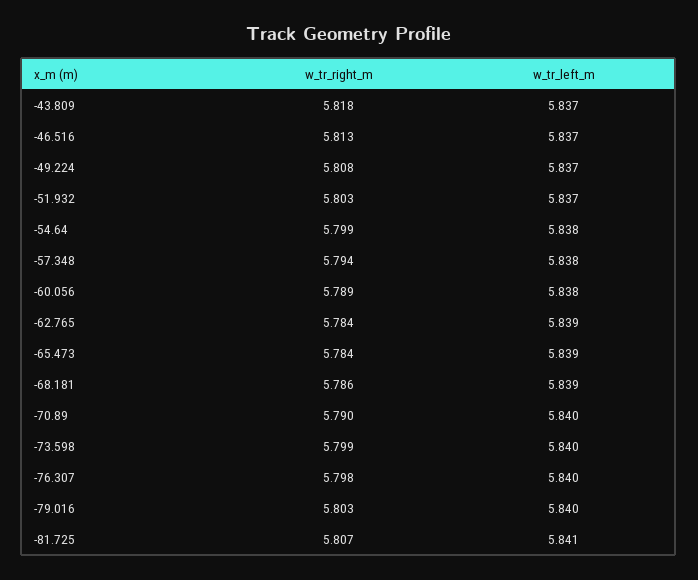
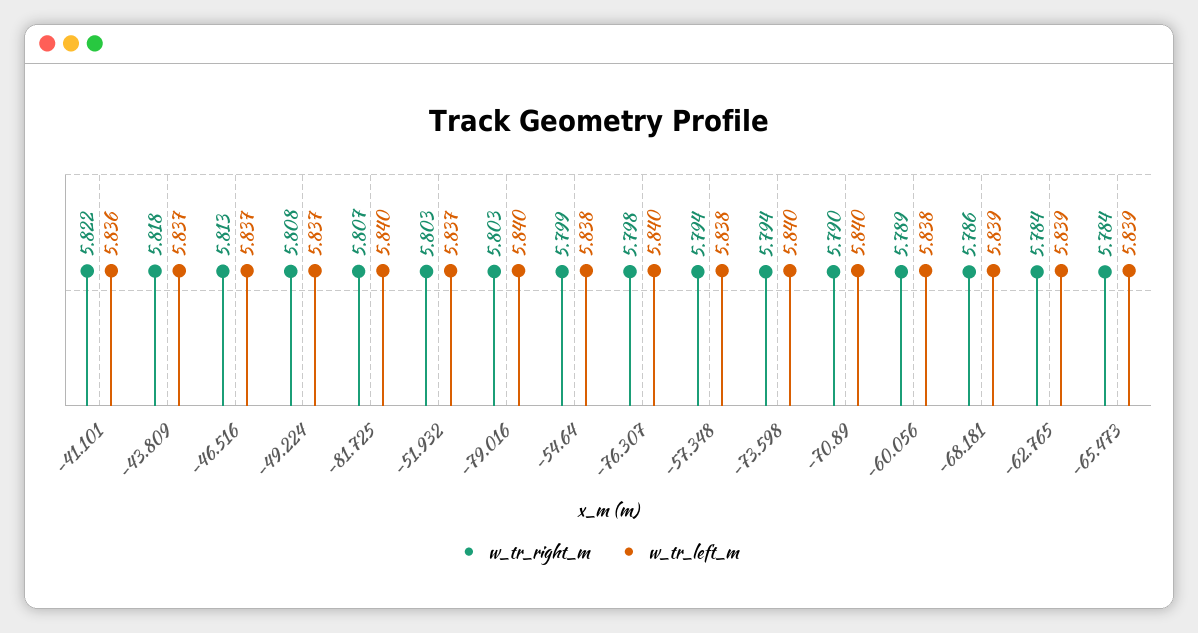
  {
    "w_tr_right_m": {
      "-43.809": 5.818,
      "-46.516": 5.813,
      "-49.224": 5.808,
      "-51.932": 5.803,
      "-54.64": 5.799,
      "-57.348": 5.794,
      "-60.056": 5.789,
      "-62.765": 5.784,
      "-65.473": 5.784,
      "-68.181": 5.786,
      "-70.89": 5.79,
-     "-73.598": 5.799,
+     "-73.598": 5.794,
      "-76.307": 5.798,
      "-79.016": 5.803,
-     "-81.725": 5.807
+     "-81.725": 5.807,
+     "-41.101": 5.822
    },
    "w_tr_left_m": {
      "-43.809": 5.837,
      "-46.516": 5.837,
      "-49.224": 5.837,
      "-51.932": 5.837,
      "-54.64": 5.838,
      "-57.348": 5.838,
      "-60.056": 5.838,
      "-62.765": 5.839,
      "-65.473": 5.839,
      "-68.181": 5.839,
      "-70.89": 5.84,
      "-73.598": 5.84,
      "-76.307": 5.84,
      "-79.016": 5.84,
-     "-81.725": 5.841
+     "-81.725": 5.84,
+     "-41.101": 5.836
    }
  }

